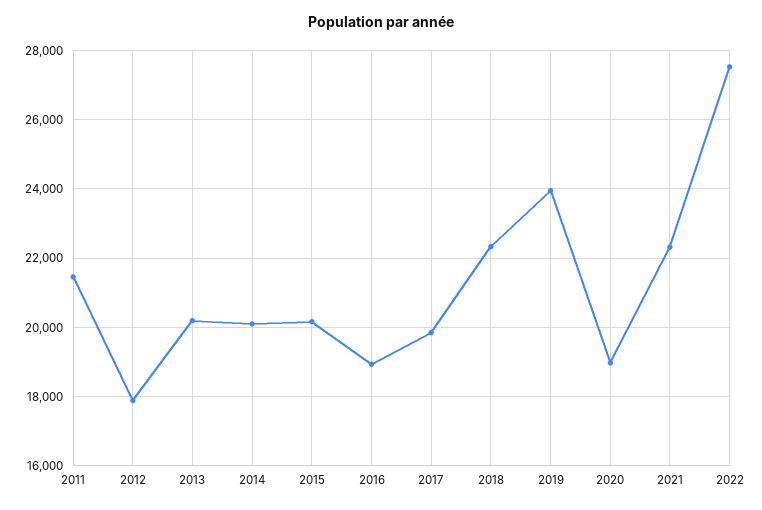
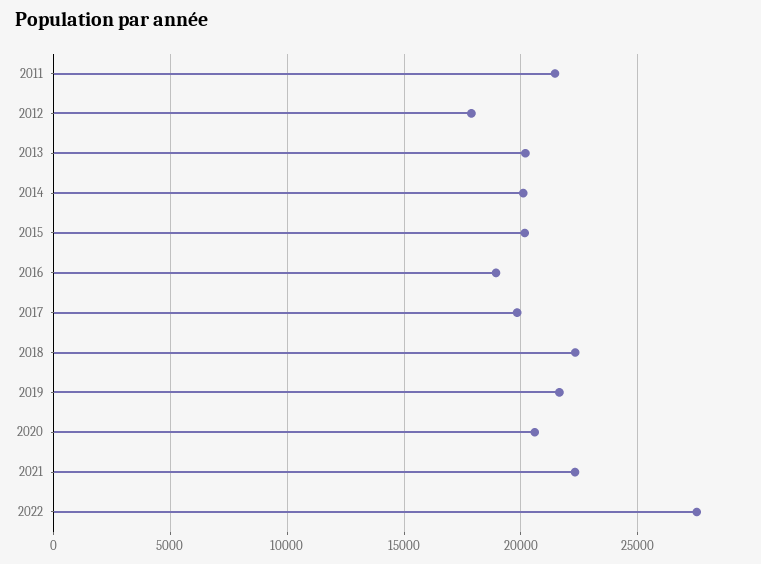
  {
    "2011": 21400,
    "2012": 17800,
    "2013": 20200,
    "2014": 20200,
    "2015": 20200,
    "2016": 19000,
    "2017": 19800,
    "2018": 22400,
-   "2019": 24000,
+   "2019": 21500,
-   "2020": 19000,
+   "2020": 20500,
    "2021": 22400,
    "2022": 27600
  }

